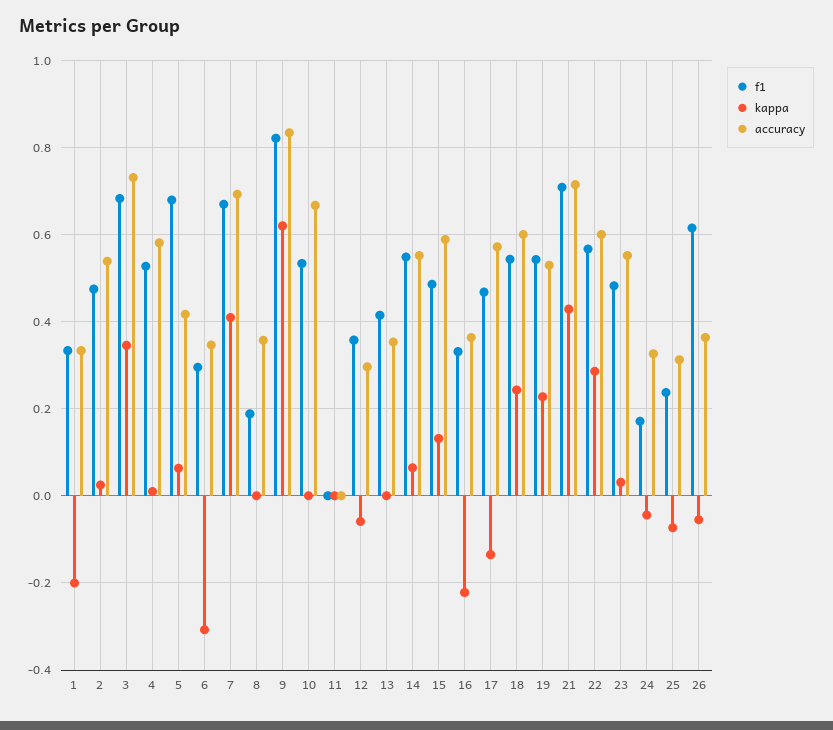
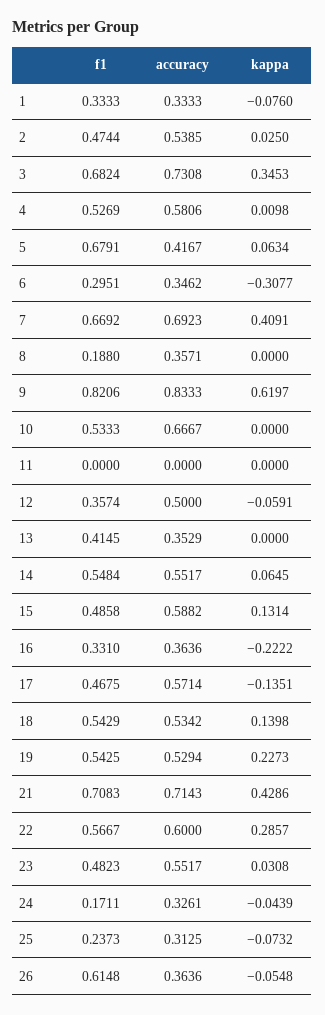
  {
    "f1": {
      "1": 0.3333,
      "2": 0.4744,
      "3": 0.6824,
      "4": 0.5269,
      "5": 0.6791,
      "6": 0.2951,
      "7": 0.6692,
      "8": 0.188,
      "9": 0.8206,
      "10": 0.5333,
      "11": 0,
      "12": 0.3574,
      "13": 0.4145,
      "14": 0.5484,
      "15": 0.4858,
      "16": 0.331,
      "17": 0.4675,
      "18": 0.5429,
      "19": 0.5425,
      "21": 0.7083,
      "22": 0.5667,
      "23": 0.4823,
      "24": 0.1711,
      "25": 0.2373,
      "26": 0.6148
    },
    "kappa": {
-     "1": -0.2,
+     "1": -0.076,
      "2": 0.025,
      "3": 0.3453,
      "4": 0.0098,
      "5": 0.0634,
      "6": -0.3077,
      "7": 0.4091,
      "8": 0,
      "9": 0.6197,
      "10": 0,
      "11": 0,
      "12": -0.0591,
      "13": 0,
      "14": 0.0645,
      "15": 0.1314,
      "16": -0.2222,
      "17": -0.1351,
-     "18": 0.24,
+     "18": 0.1398,
      "19": 0.2273,
      "21": 0.4286,
      "22": 0.2857,
      "23": 0.0308,
      "24": -0.0439,
      "25": -0.0732,
      "26": -0.0548
    },
    "accuracy": {
      "1": 0.3333,
      "2": 0.5385,
      "3": 0.7308,
      "4": 0.5806,
      "5": 0.4167,
      "6": 0.3462,
      "7": 0.6923,
      "8": 0.3571,
      "9": 0.8333,
      "10": 0.6667,
      "11": 0,
-     "12": 0.3,
+     "12": 0.5,
      "13": 0.3529,
      "14": 0.5517,
      "15": 0.5882,
      "16": 0.3636,
      "17": 0.5714,
-     "18": 0.6,
+     "18": 0.5342,
      "19": 0.5294,
      "21": 0.7143,
      "22": 0.6,
      "23": 0.5517,
      "24": 0.3261,
      "25": 0.3125,
      "26": 0.3636
    }
  }

